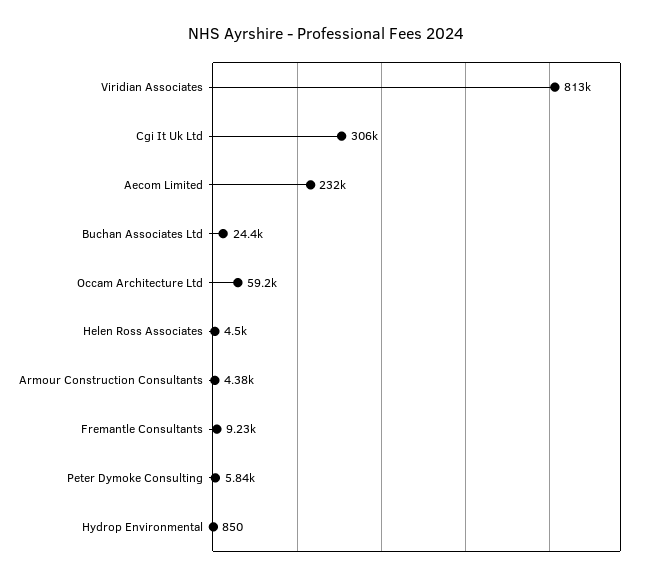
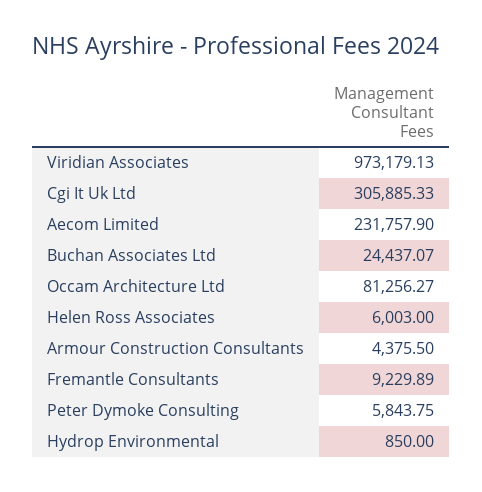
  {
-   "Viridian Associates": 813000,
+   "Viridian Associates": 973179.13,
    "Cgi It Uk Ltd": 305885.33,
    "Aecom Limited": 231757.9,
    "Buchan Associates Ltd": 24437.07,
-   "Occam Architecture Ltd": 59200,
+   "Occam Architecture Ltd": 81256.27,
-   "Helen Ross Associates": 4500,
+   "Helen Ross Associates": 6003,
    "Armour Construction Consultants": 4375.5,
    "Fremantle Consultants": 9229.89,
    "Peter Dymoke Consulting": 5843.75,
    "Hydrop Environmental": 850
  }

